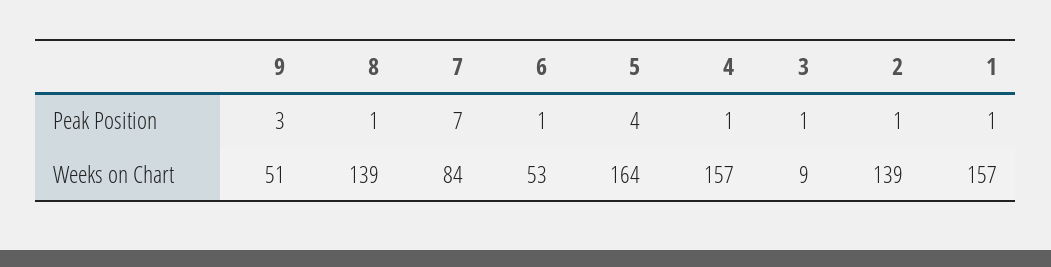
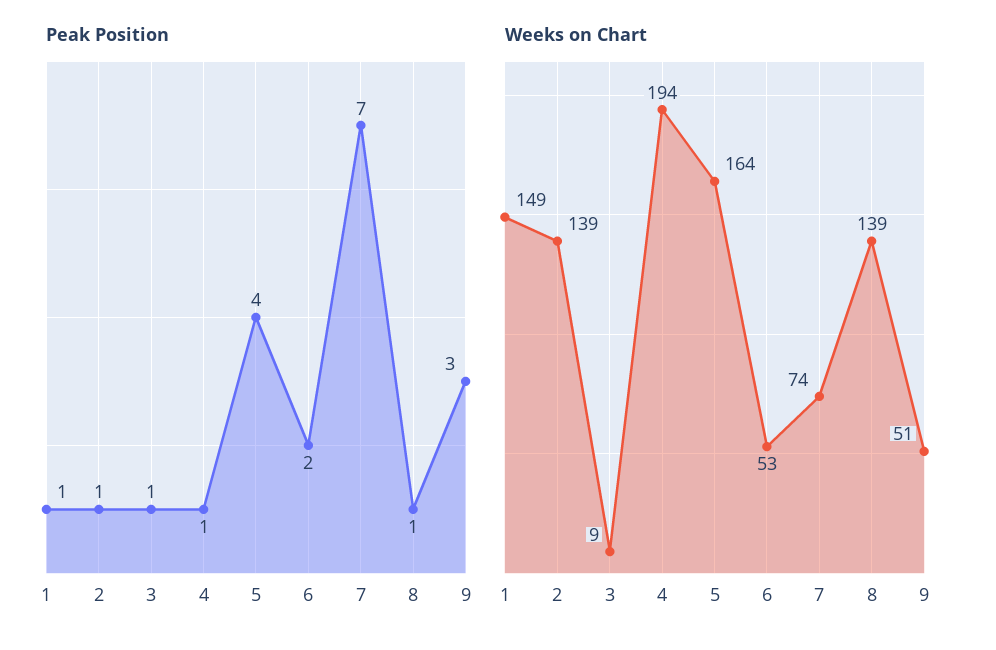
  {
    "Peak Position": {
      "9": 3,
      "8": 1,
      "7": 7,
-     "6": 1,
+     "6": 2,
      "5": 4,
      "4": 1,
      "3": 1,
      "2": 1,
      "1": 1
    },
    "Weeks on Chart": {
      "9": 51,
      "8": 139,
-     "7": 84,
+     "7": 74,
      "6": 53,
      "5": 164,
-     "4": 157,
+     "4": 194,
      "3": 9,
      "2": 139,
-     "1": 157
+     "1": 149
    }
  }

